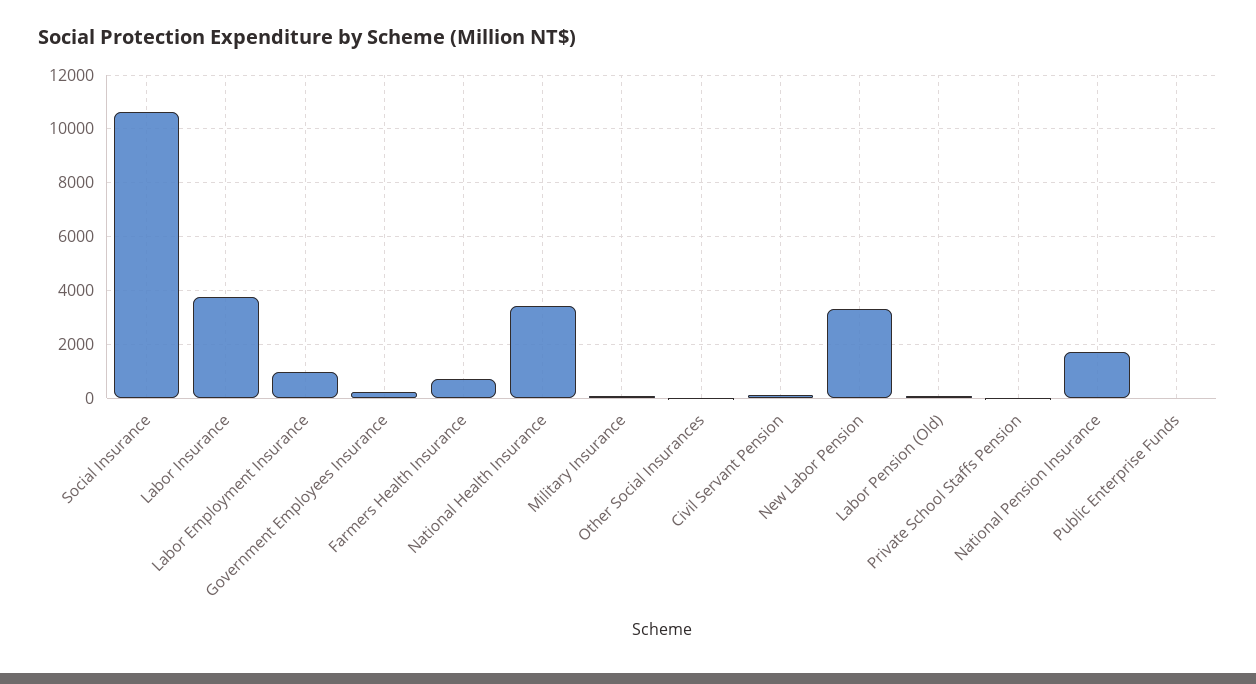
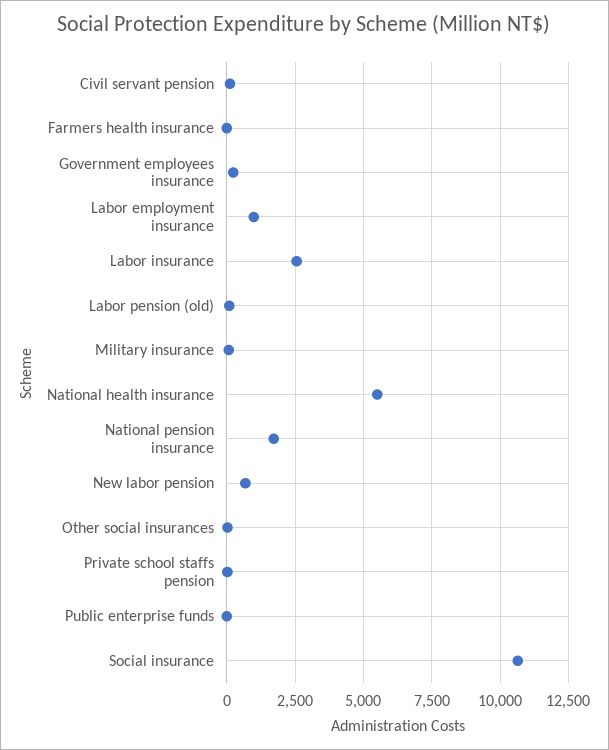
  {
    "Social Insurance": 10750,
-   "Labor Insurance": 3750,
+   "Labor Insurance": 2500,
    "Labor Employment Insurance": 1000,
    "Government Employees Insurance": 250,
-   "Farmers Health Insurance": 750,
+   "Farmers Health Insurance": 0,
-   "National Health Insurance": 3500,
+   "National Health Insurance": 5500,
    "Military Insurance": 0,
    "Other Social Insurances": 0,
    "Civil Servant Pension": 250,
-   "New Labor Pension": 3250,
+   "New Labor Pension": 750,
    "Labor Pension (Old)": 0,
    "Private School Staffs Pension": 0,
    "National Pension Insurance": 1750,
    "Public Enterprise Funds": 0
  }

